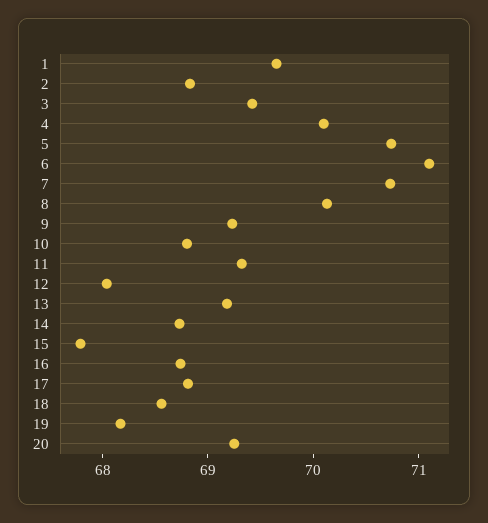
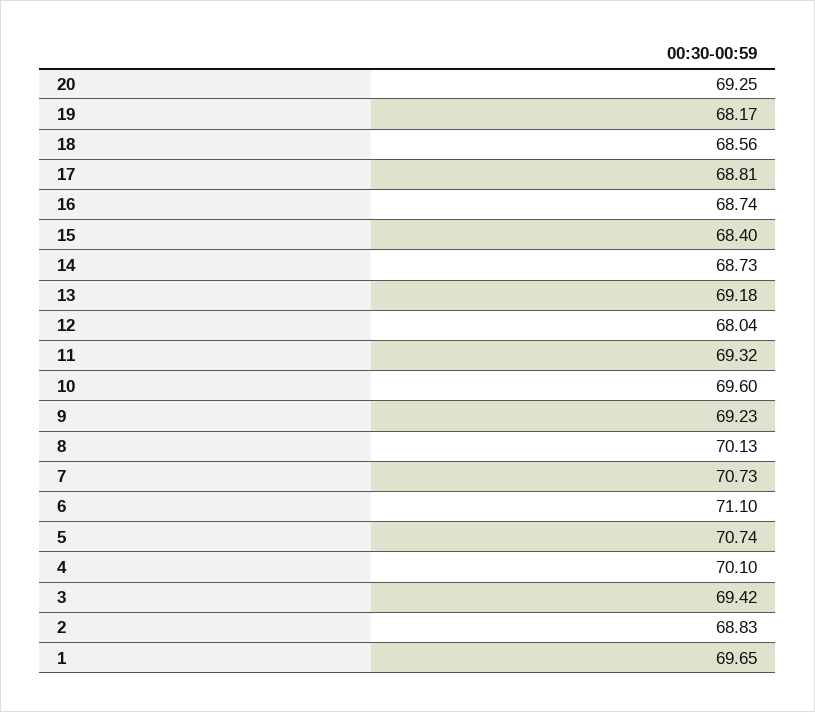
  {
    "1": 69.65,
    "2": 68.83,
    "3": 69.42,
    "4": 70.1,
    "5": 70.74,
    "6": 71.1,
    "7": 70.73,
    "8": 70.13,
    "9": 69.23,
-   "10": 68.8,
+   "10": 69.6,
    "11": 69.32,
    "12": 68.04,
    "13": 69.18,
    "14": 68.73,
-   "15": 67.8,
+   "15": 68.4,
    "16": 68.74,
    "17": 68.81,
    "18": 68.56,
    "19": 68.17,
    "20": 69.25
  }

